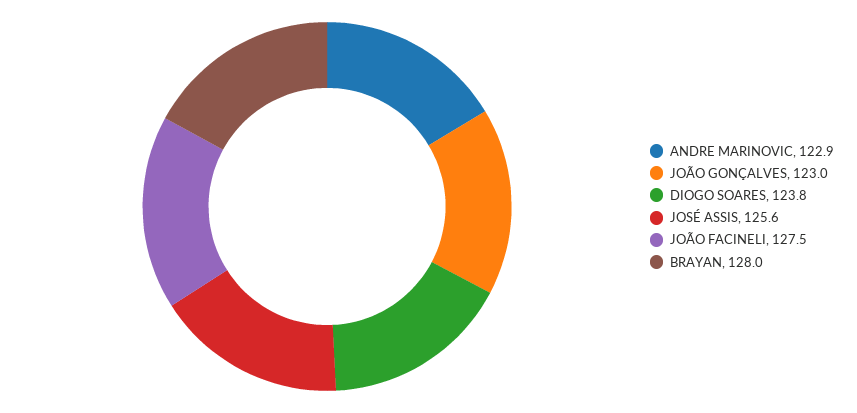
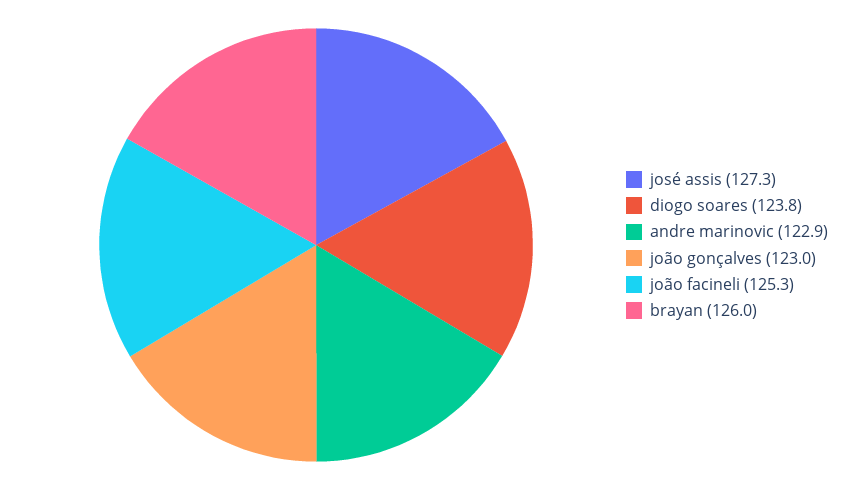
  {
    "ANDRE MARINOVIC": 122.9,
    "JOÃO GONÇALVES": 123,
    "DIOGO SOARES": 123.8,
-   "JOSÉ ASSIS": 125.6,
+   "JOSÉ ASSIS": 127.3,
-   "JOÃO FACINELI": 127.5,
+   "JOÃO FACINELI": 125.3,
-   "BRAYAN": 128
+   "BRAYAN": 126
  }

